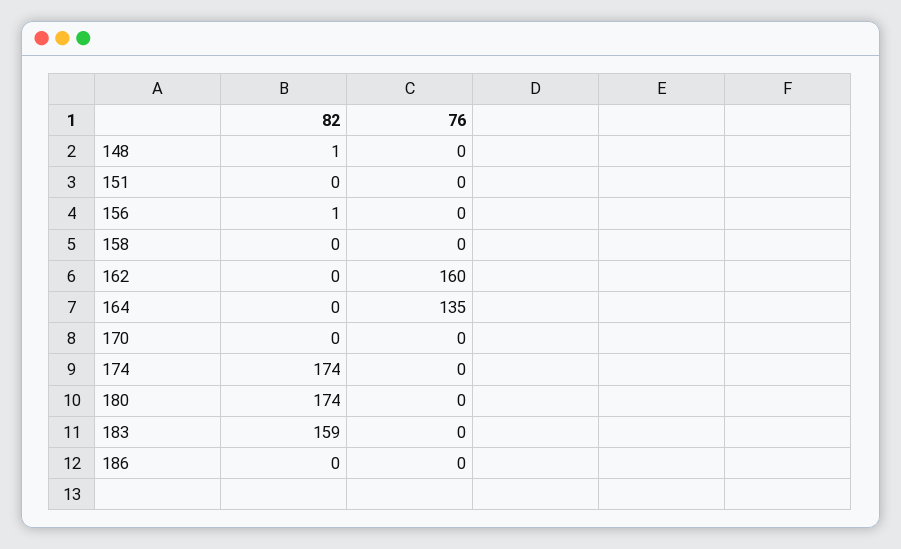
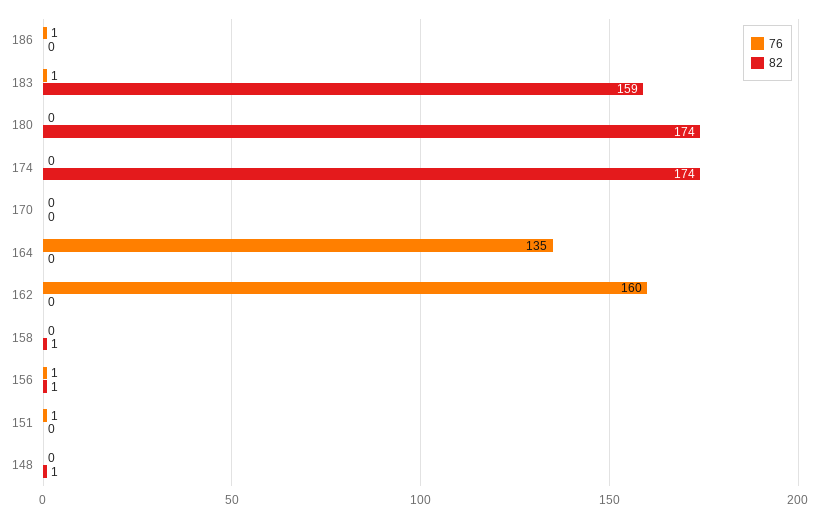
  {
    "82": {
      "148": 1,
      "151": 0,
      "156": 1,
-     "158": 0,
+     "158": 1,
      "162": 0,
      "164": 0,
      "170": 0,
      "174": 174,
      "180": 174,
      "183": 159,
      "186": 0
    },
    "76": {
      "148": 0,
-     "151": 0,
+     "151": 1,
-     "156": 0,
+     "156": 1,
      "158": 0,
      "162": 160,
      "164": 135,
      "170": 0,
      "174": 0,
      "180": 0,
-     "183": 0,
+     "183": 1,
-     "186": 0
+     "186": 1
    }
  }

